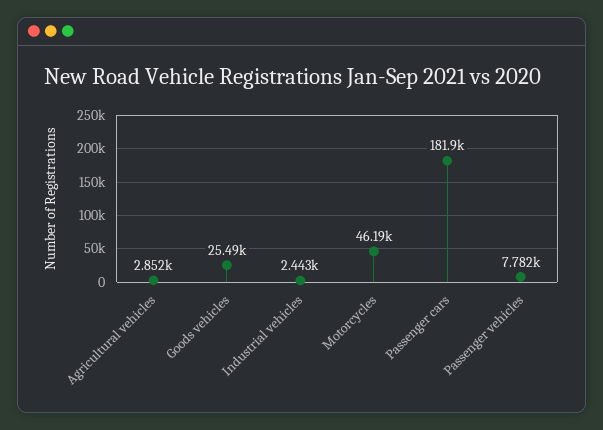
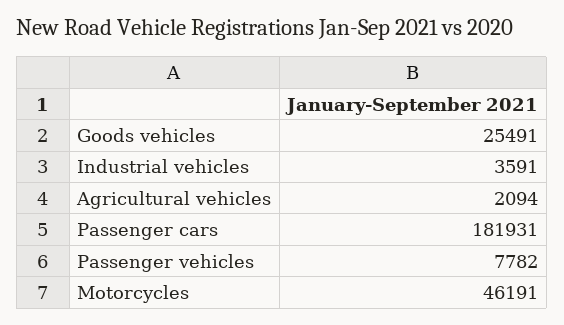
  {
-   "Agricultural vehicles": 2852,
+   "Agricultural vehicles": 2094,
    "Goods vehicles": 25491,
-   "Industrial vehicles": 2443,
+   "Industrial vehicles": 3591,
    "Motorcycles": 46191,
    "Passenger cars": 181931,
    "Passenger vehicles": 7782
  }

